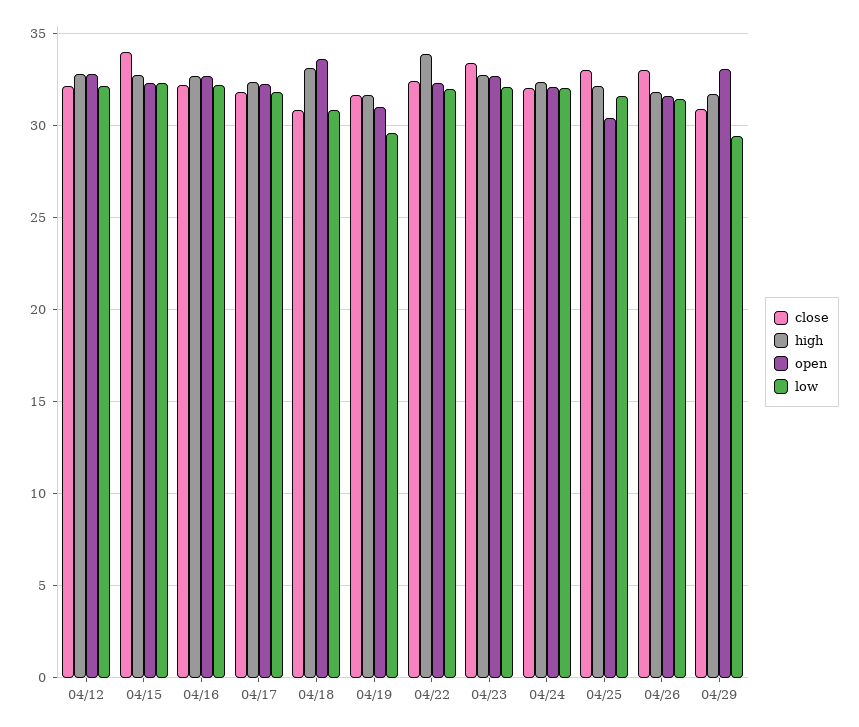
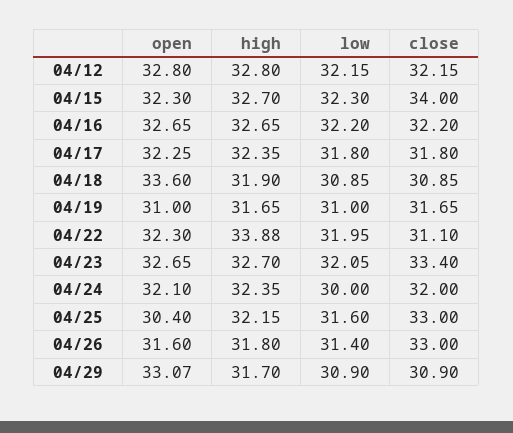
  {
    "close": {
      "04/12": 32.15,
      "04/15": 34,
      "04/16": 32.2,
      "04/17": 31.8,
      "04/18": 30.85,
      "04/19": 31.65,
-     "04/22": 32.5,
+     "04/22": 31.1,
      "04/23": 33.4,
      "04/24": 32,
      "04/25": 33,
      "04/26": 33,
      "04/29": 30.9
    },
    "high": {
      "04/12": 32.8,
      "04/15": 32.7,
      "04/16": 32.65,
      "04/17": 32.35,
-     "04/18": 33,
+     "04/18": 31.9,
      "04/19": 31.65,
      "04/22": 33.88,
      "04/23": 32.7,
      "04/24": 32.35,
      "04/25": 32.15,
      "04/26": 31.8,
      "04/29": 31.7
    },
    "open": {
      "04/12": 32.8,
      "04/15": 32.3,
      "04/16": 32.65,
      "04/17": 32.25,
      "04/18": 33.6,
      "04/19": 31,
      "04/22": 32.3,
      "04/23": 32.65,
      "04/24": 32.1,
      "04/25": 30.4,
      "04/26": 31.6,
      "04/29": 33.07
    },
    "low": {
      "04/12": 32.15,
      "04/15": 32.3,
      "04/16": 32.2,
      "04/17": 31.8,
      "04/18": 30.85,
-     "04/19": 29.5,
+     "04/19": 31,
      "04/22": 31.95,
      "04/23": 32.05,
-     "04/24": 32,
+     "04/24": 30,
      "04/25": 31.6,
      "04/26": 31.4,
-     "04/29": 29.5
+     "04/29": 30.9
    }
  }

